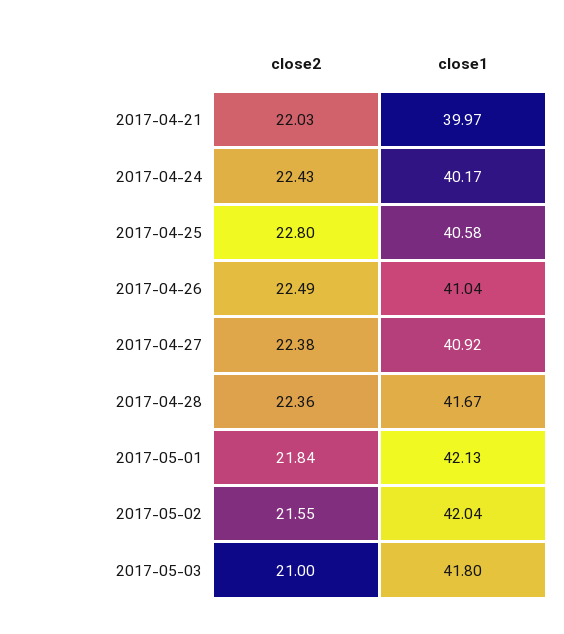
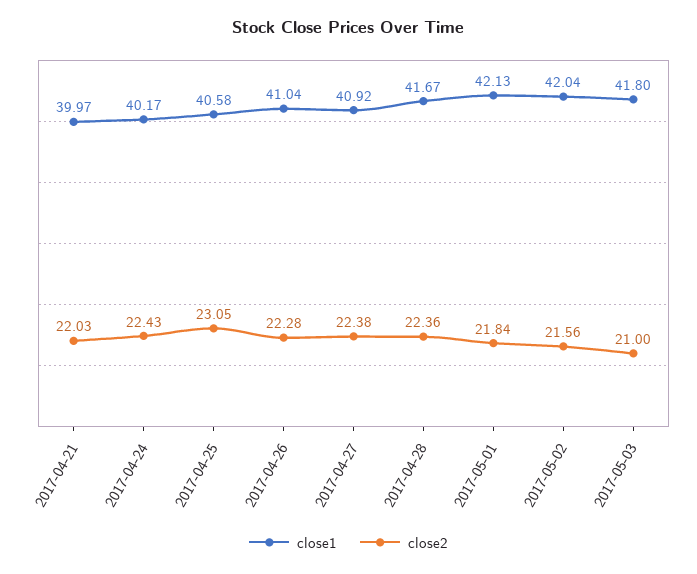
  {
    "close2": {
      "2017-04-21": 22.03,
      "2017-04-24": 22.43,
-     "2017-04-25": 22.8,
+     "2017-04-25": 23.05,
-     "2017-04-26": 22.49,
+     "2017-04-26": 22.28,
      "2017-04-27": 22.38,
      "2017-04-28": 22.36,
      "2017-05-01": 21.84,
-     "2017-05-02": 21.55,
+     "2017-05-02": 21.56,
      "2017-05-03": 21
    },
    "close1": {
      "2017-04-21": 39.97,
      "2017-04-24": 40.17,
      "2017-04-25": 40.58,
      "2017-04-26": 41.04,
      "2017-04-27": 40.92,
      "2017-04-28": 41.67,
      "2017-05-01": 42.13,
      "2017-05-02": 42.04,
      "2017-05-03": 41.8
    }
  }

